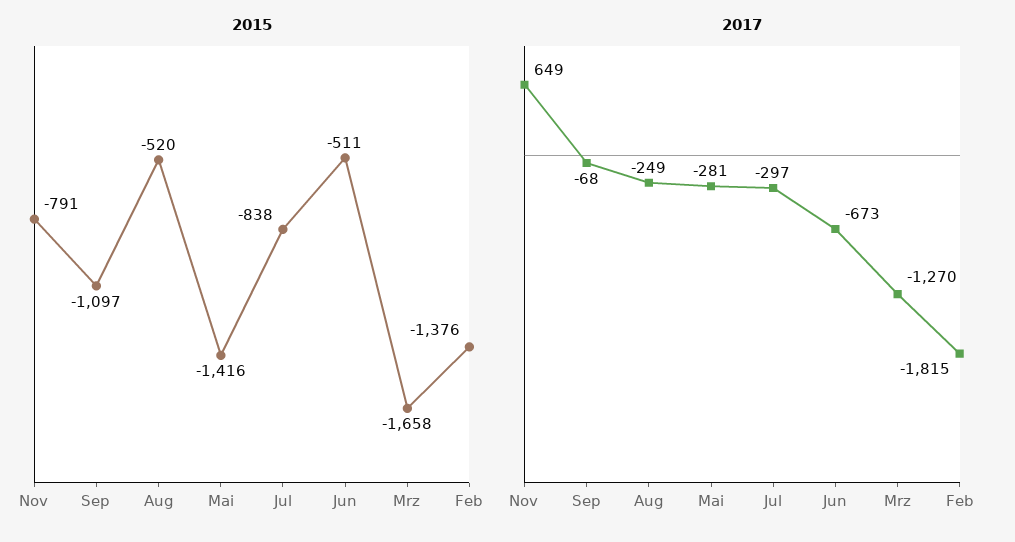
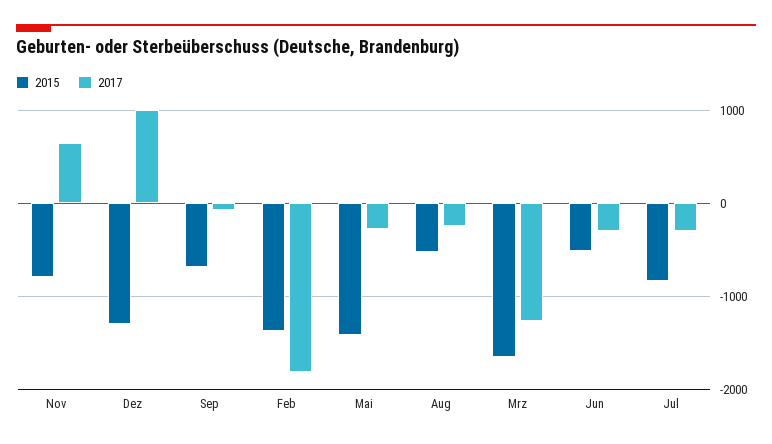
  {
    "2015": {
      "Nov": -791,
-     "Sep": -1097,
+     "Sep": -700,
      "Aug": -520,
      "Mai": -1416,
      "Jul": -838,
      "Jun": -511,
      "Mrz": -1658,
-     "Feb": -1376
+     "Feb": -1376,
+     "Dez": -1300
    },
    "2017": {
      "Nov": 649,
      "Sep": -68,
      "Aug": -249,
      "Mai": -281,
      "Jul": -297,
-     "Jun": -673,
+     "Jun": -300,
      "Mrz": -1270,
-     "Feb": -1815
+     "Feb": -1815,
+     "Dez": 1000
    }
  }

